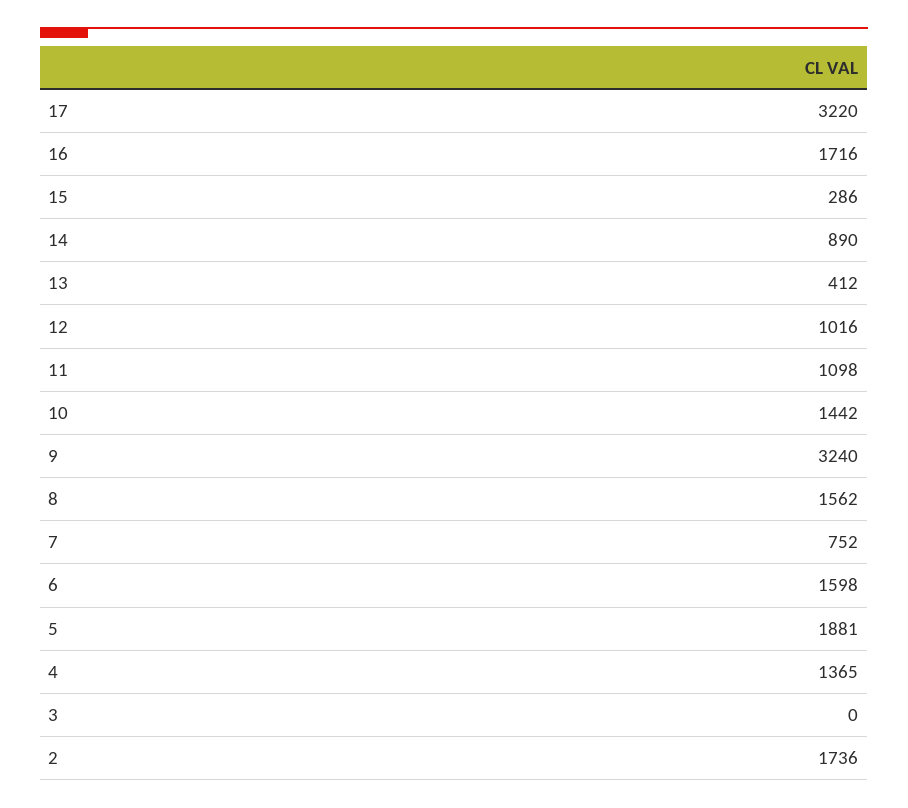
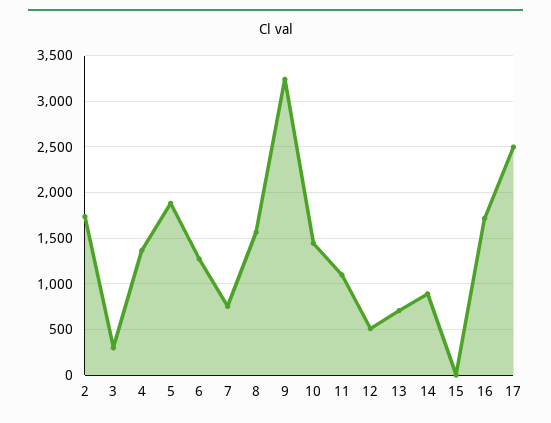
  {
-   "17": 3220,
+   "17": 2500,
    "16": 1716,
-   "15": 286,
+   "15": 0,
    "14": 890,
-   "13": 412,
+   "13": 700,
-   "12": 1016,
+   "12": 500,
    "11": 1098,
    "10": 1442,
    "9": 3240,
    "8": 1562,
    "7": 752,
-   "6": 1598,
+   "6": 1300,
    "5": 1881,
    "4": 1365,
-   "3": 0,
+   "3": 300,
    "2": 1736
  }

